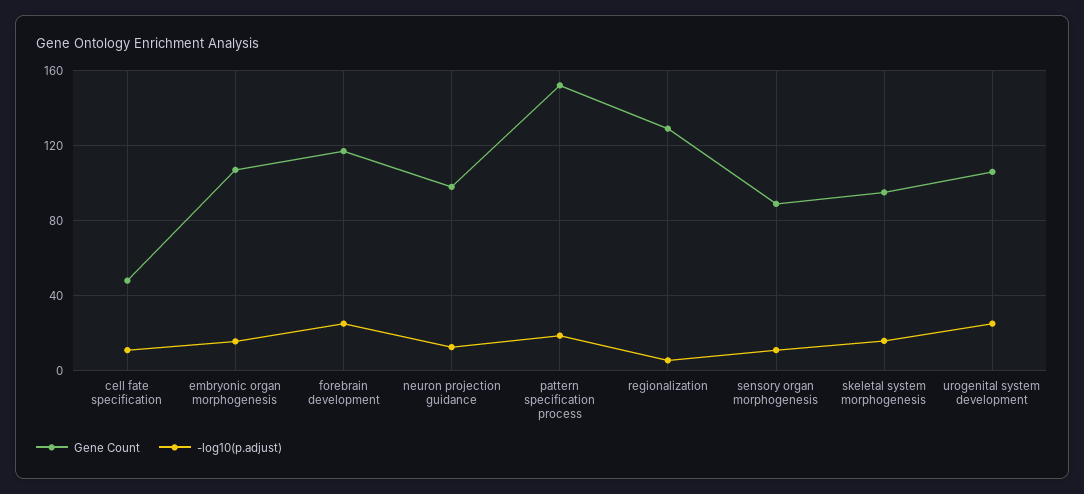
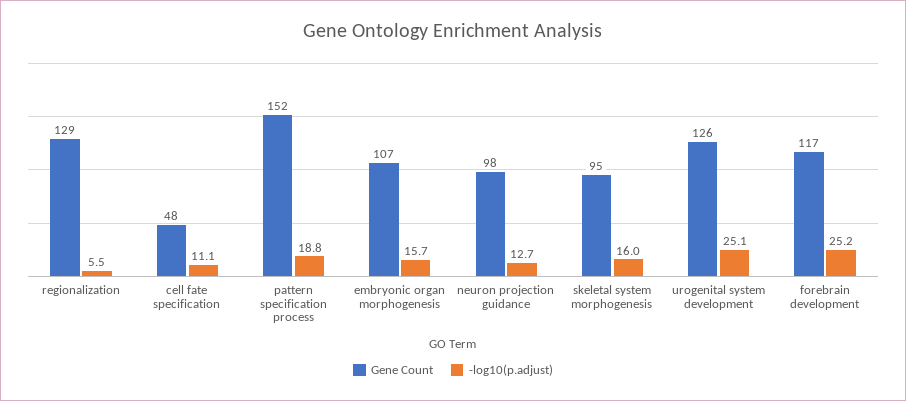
  {
    "Gene Count": {
      "cell fate specification": 48,
      "embryonic organ morphogenesis": 107,
      "forebrain development": 117,
      "neuron projection guidance": 98,
      "pattern specification process": 152,
      "regionalization": 129,
-     "sensory organ morphogenesis": 90,
      "skeletal system morphogenesis": 95,
-     "urogenital system development": 105
+     "urogenital system development": 126
    },
    "-log10(p.adjust)": {
      "cell fate specification": 11.1,
      "embryonic organ morphogenesis": 15.7,
      "forebrain development": 25.2,
      "neuron projection guidance": 12.7,
      "pattern specification process": 18.8,
      "regionalization": 5.5,
-     "sensory organ morphogenesis": 10,
      "skeletal system morphogenesis": 16,
      "urogenital system development": 25.1
    }
  }

